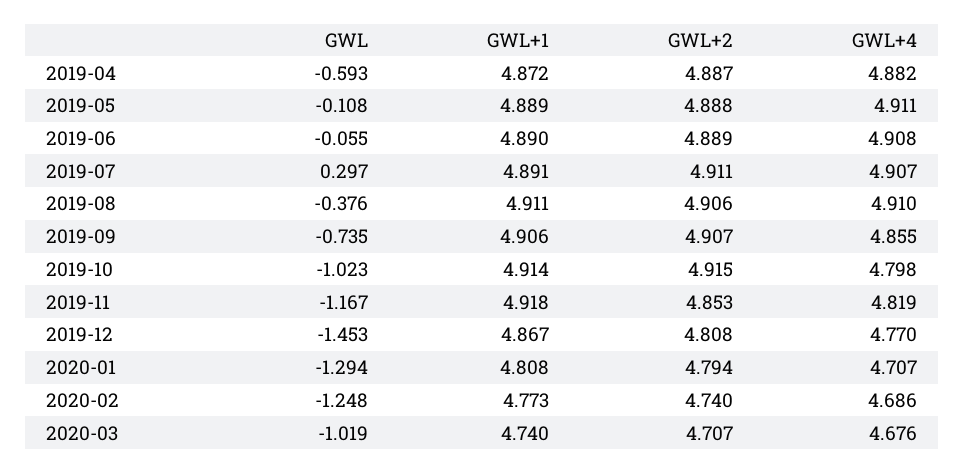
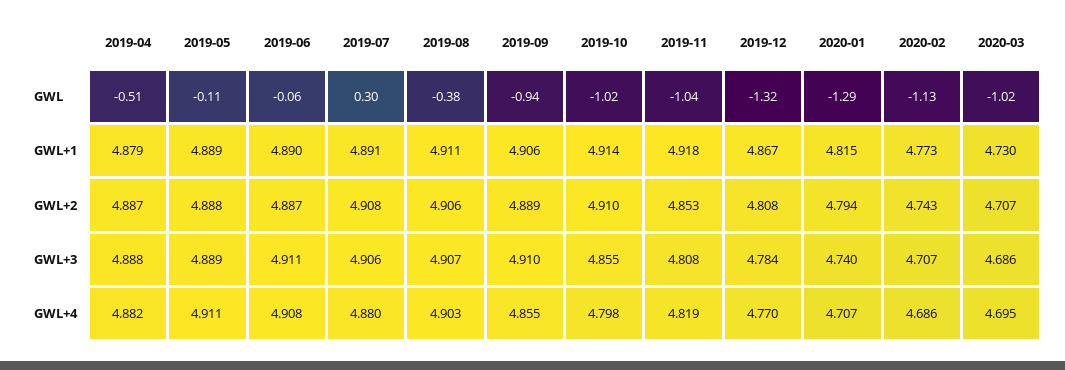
  {
    "GWL": {
-     "2019-04": -0.593,
+     "2019-04": -0.51,
      "2019-05": -0.108,
      "2019-06": -0.055,
      "2019-07": 0.297,
      "2019-08": -0.376,
-     "2019-09": -0.735,
+     "2019-09": -0.94,
      "2019-10": -1.023,
-     "2019-11": -1.167,
+     "2019-11": -1.04,
-     "2019-12": -1.453,
+     "2019-12": -1.32,
      "2020-01": -1.294,
-     "2020-02": -1.248,
+     "2020-02": -1.13,
      "2020-03": -1.019
    },
    "GWL+1": {
-     "2019-04": 4.872,
+     "2019-04": 4.879,
      "2019-05": 4.889,
      "2019-06": 4.89,
      "2019-07": 4.891,
      "2019-08": 4.911,
      "2019-09": 4.906,
      "2019-10": 4.914,
      "2019-11": 4.918,
      "2019-12": 4.867,
-     "2020-01": 4.808,
+     "2020-01": 4.815,
      "2020-02": 4.773,
-     "2020-03": 4.74
+     "2020-03": 4.73
    },
    "GWL+2": {
      "2019-04": 4.887,
      "2019-05": 4.888,
-     "2019-06": 4.889,
+     "2019-06": 4.887,
-     "2019-07": 4.911,
+     "2019-07": 4.908,
      "2019-08": 4.906,
-     "2019-09": 4.907,
+     "2019-09": 4.889,
-     "2019-10": 4.915,
+     "2019-10": 4.91,
      "2019-11": 4.853,
      "2019-12": 4.808,
      "2020-01": 4.794,
-     "2020-02": 4.74,
+     "2020-02": 4.743,
      "2020-03": 4.707
    },
    "GWL+4": {
      "2019-04": 4.882,
      "2019-05": 4.911,
      "2019-06": 4.908,
-     "2019-07": 4.907,
+     "2019-07": 4.88,
-     "2019-08": 4.91,
+     "2019-08": 4.903,
      "2019-09": 4.855,
      "2019-10": 4.798,
      "2019-11": 4.819,
      "2019-12": 4.77,
      "2020-01": 4.707,
      "2020-02": 4.686,
-     "2020-03": 4.676
+     "2020-03": 4.695
-   }
+   },
+   "GWL+3": {
+     "2019-04": 4.888,
+     "2019-05": 4.889,
+     "2019-06": 4.911,
+     "2019-07": 4.906,
+     "2019-08": 4.907,
+     "2019-09": 4.91,
+     "2019-10": 4.855,
+     "2019-11": 4.808,
+     "2019-12": 4.784,
+     "2020-01": 4.74,
+     "2020-02": 4.707,
+     "2020-03": 4.686
+   }
  }

